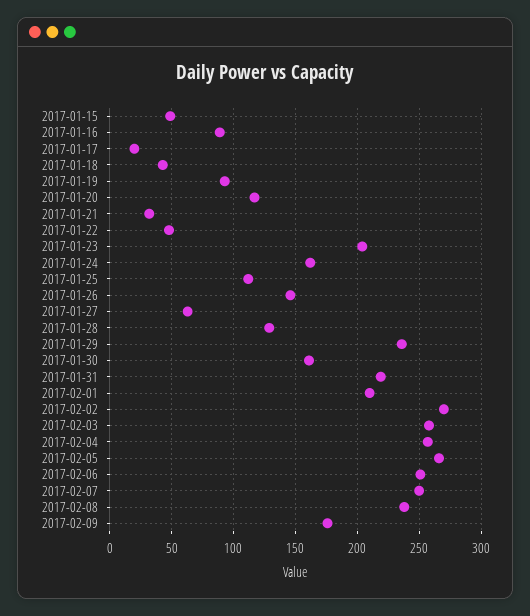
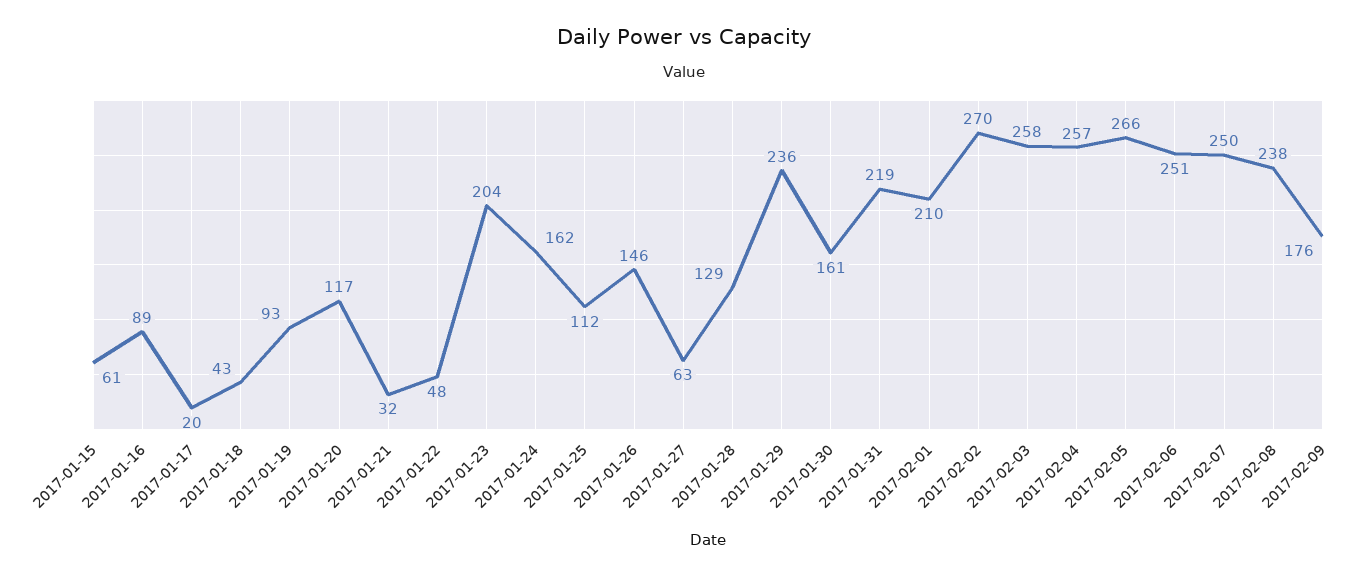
  {
-   "2017-01-15": 50,
+   "2017-01-15": 61,
    "2017-01-16": 89,
    "2017-01-17": 20,
    "2017-01-18": 43,
    "2017-01-19": 93,
    "2017-01-20": 117,
    "2017-01-21": 32,
    "2017-01-22": 48,
    "2017-01-23": 204,
    "2017-01-24": 162,
    "2017-01-25": 112,
    "2017-01-26": 146,
    "2017-01-27": 63,
    "2017-01-28": 129,
    "2017-01-29": 236,
    "2017-01-30": 161,
    "2017-01-31": 219,
    "2017-02-01": 210,
    "2017-02-02": 270,
    "2017-02-03": 258,
    "2017-02-04": 257,
    "2017-02-05": 266,
    "2017-02-06": 251,
    "2017-02-07": 250,
    "2017-02-08": 238,
    "2017-02-09": 176
  }

